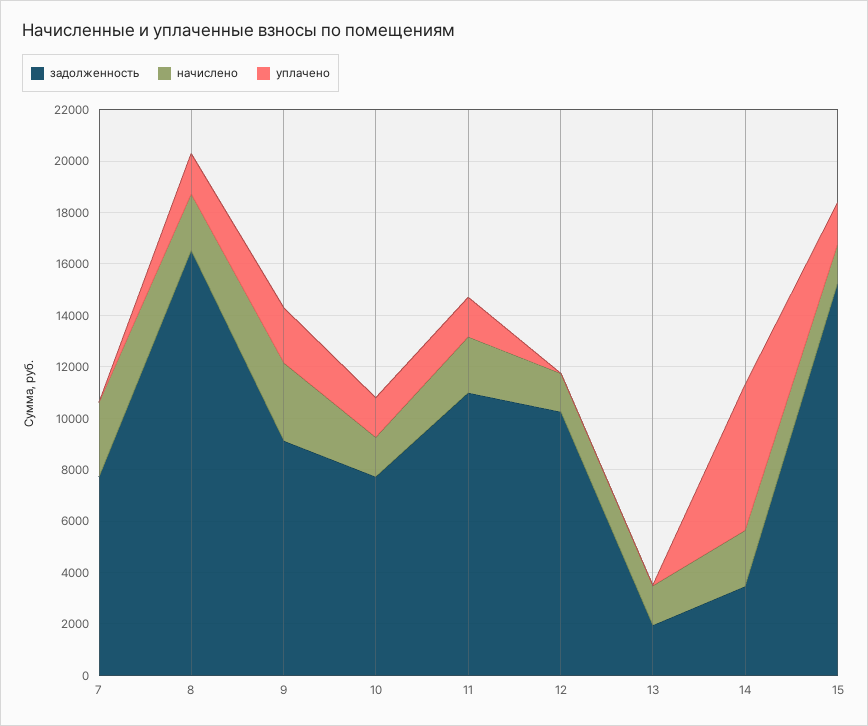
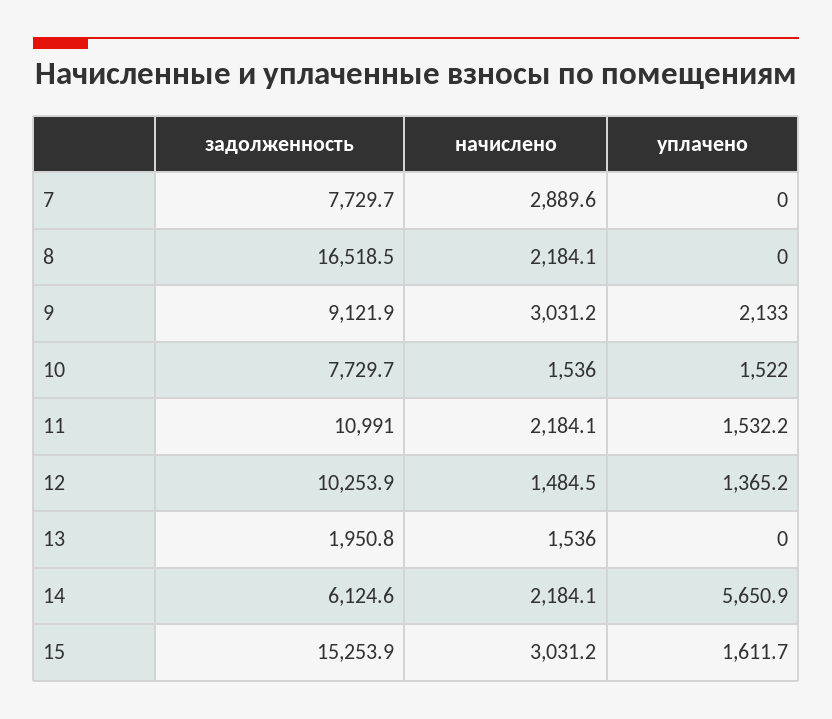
  {
    "задолженность": {
      "7": 7729.7,
      "8": 16518.5,
      "9": 9121.9,
      "10": 7729.7,
      "11": 10991,
      "12": 10253.9,
      "13": 1950.8,
-     "14": 3500,
+     "14": 6124.6,
      "15": 15253.9
    },
    "начислено": {
      "7": 2889.6,
      "8": 2184.1,
      "9": 3031.2,
      "10": 1536,
      "11": 2184.1,
      "12": 1484.5,
      "13": 1536,
      "14": 2184.1,
-     "15": 1500
+     "15": 3031.2
    },
    "уплачено": {
      "7": 0,
-     "8": 1500,
+     "8": 0,
      "9": 2133,
      "10": 1522,
      "11": 1532.2,
-     "12": 0,
+     "12": 1365.2,
      "13": 0,
      "14": 5650.9,
      "15": 1611.7
    }
  }

